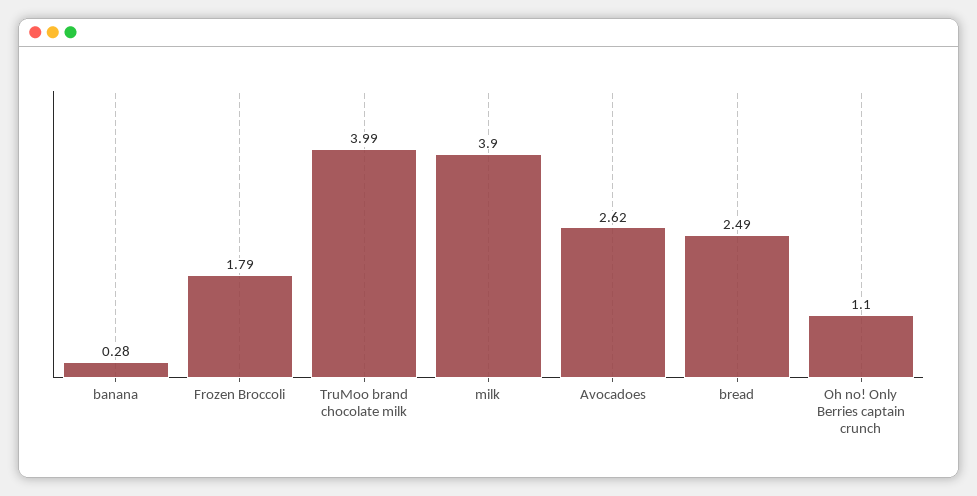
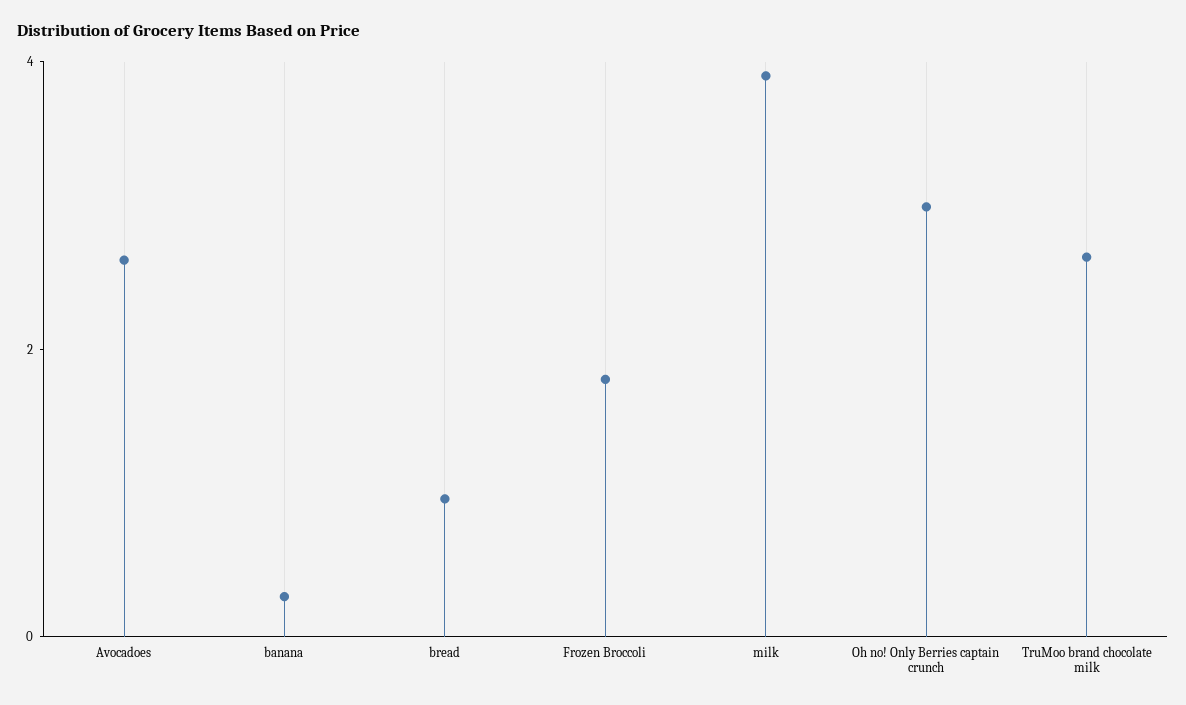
  {
    "banana": 0.28,
    "Frozen Broccoli": 1.79,
-   "TruMoo brand chocolate milk": 3.99,
+   "TruMoo brand chocolate milk": 2.5,
    "milk": 3.9,
    "Avocadoes": 2.62,
-   "bread": 2.49,
+   "bread": 1,
-   "Oh no! Only Berries captain crunch": 1.1
+   "Oh no! Only Berries captain crunch": 3
  }

